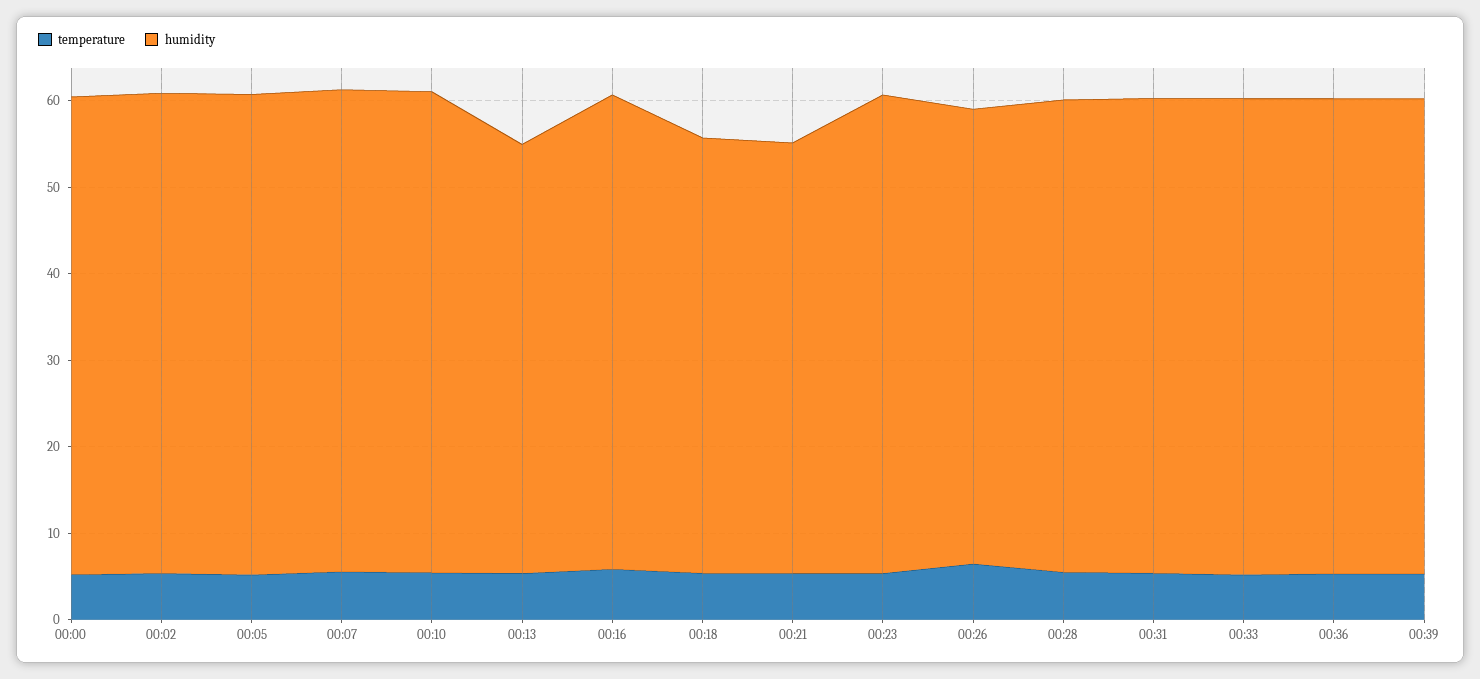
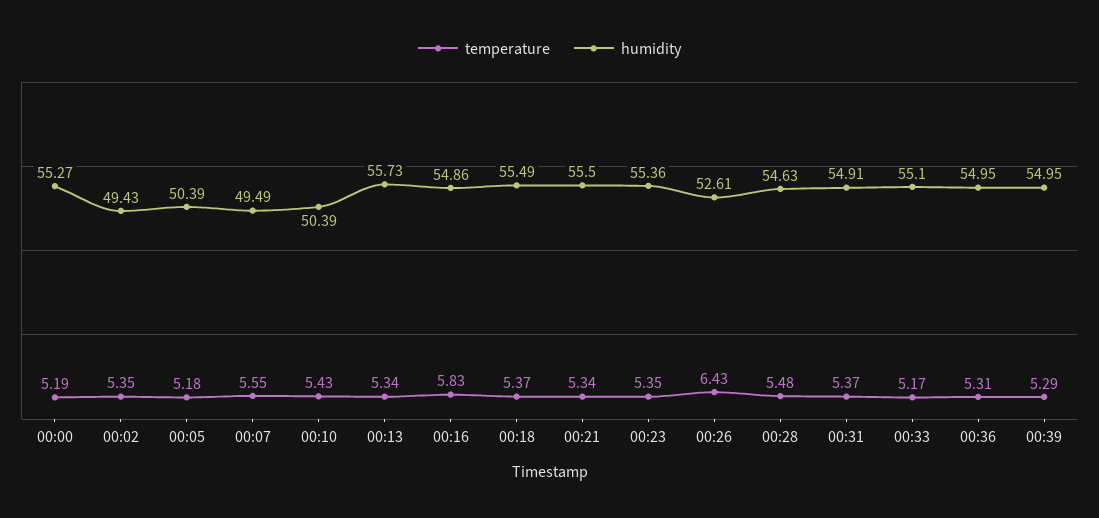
  {
    "temperature": {
      "00:00": 5.19,
      "00:02": 5.35,
      "00:05": 5.18,
      "00:07": 5.55,
      "00:10": 5.43,
      "00:13": 5.34,
      "00:16": 5.83,
      "00:18": 5.37,
      "00:21": 5.34,
      "00:23": 5.35,
      "00:26": 6.43,
      "00:28": 5.48,
      "00:31": 5.37,
      "00:33": 5.17,
      "00:36": 5.31,
      "00:39": 5.29
    },
    "humidity": {
      "00:00": 55.27,
-     "00:02": 56,
+     "00:02": 49.43,
-     "00:05": 56,
+     "00:05": 50.39,
-     "00:07": 56,
+     "00:07": 49.49,
-     "00:10": 56,
+     "00:10": 50.39,
-     "00:13": 50,
+     "00:13": 55.73,
      "00:16": 54.86,
-     "00:18": 50,
+     "00:18": 55.49,
-     "00:21": 50,
+     "00:21": 55.5,
      "00:23": 55.36,
      "00:26": 52.61,
      "00:28": 54.63,
      "00:31": 54.91,
      "00:33": 55.1,
      "00:36": 54.95,
      "00:39": 54.95
    }
  }

